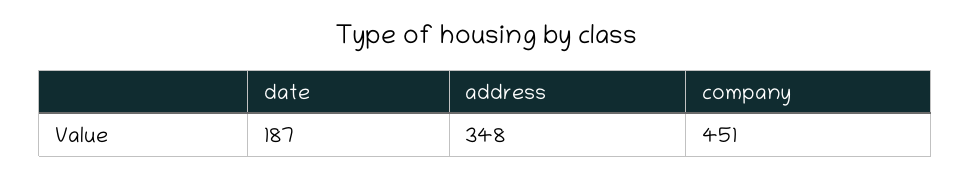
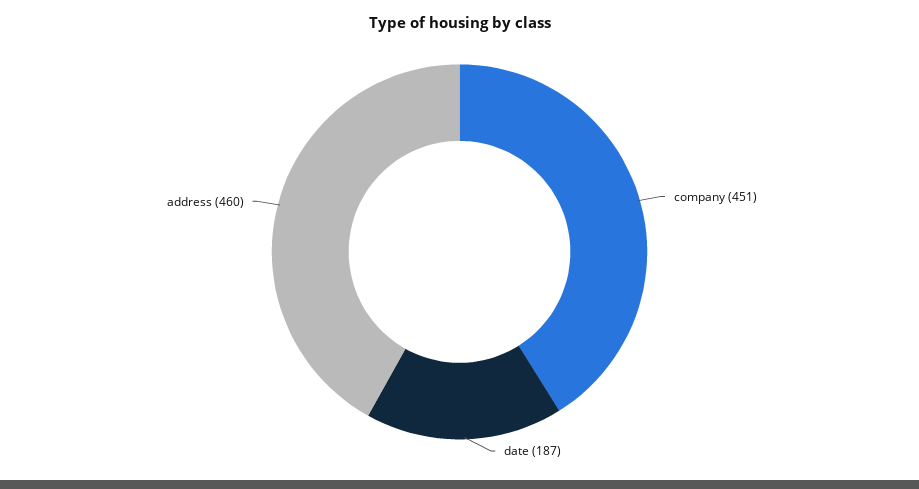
  {
    "date": 187,
-   "address": 348,
+   "address": 460,
    "company": 451
  }

